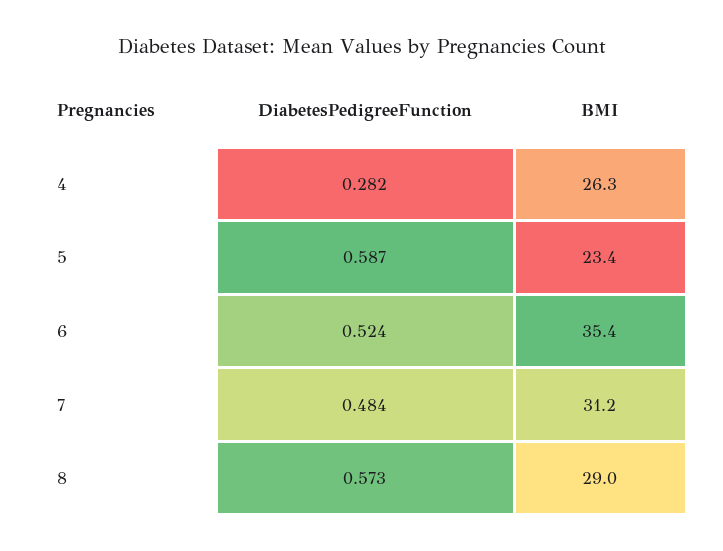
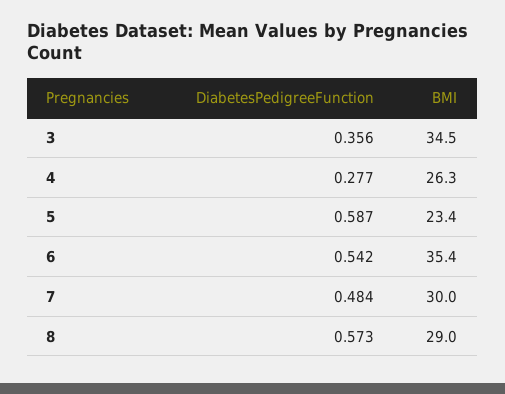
  {
    "DiabetesPedigreeFunction": {
-     "4": 0.282,
+     "4": 0.277,
      "5": 0.587,
-     "6": 0.524,
+     "6": 0.542,
      "7": 0.484,
-     "8": 0.573
+     "8": 0.573,
+     "3": 0.356
    },
    "BMI": {
      "4": 26.3,
      "5": 23.4,
      "6": 35.4,
-     "7": 31.2,
+     "7": 30,
-     "8": 29
+     "8": 29,
+     "3": 34.5
    }
  }

